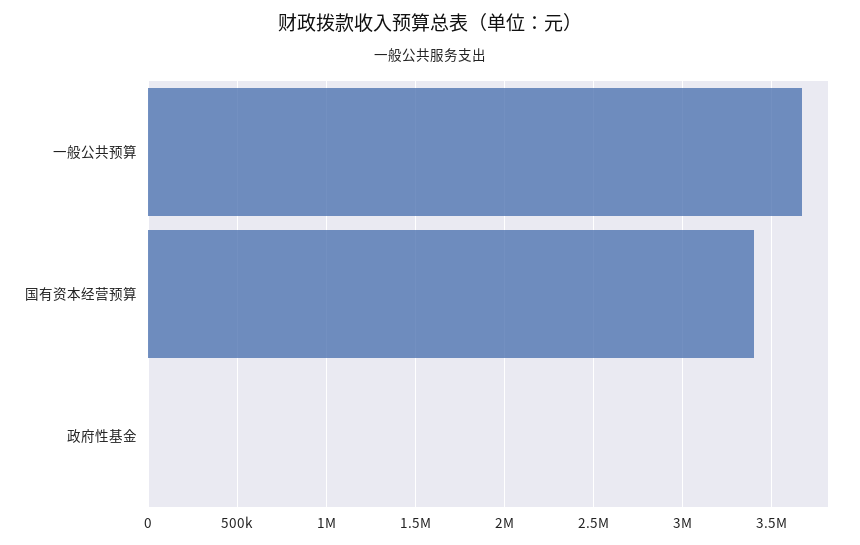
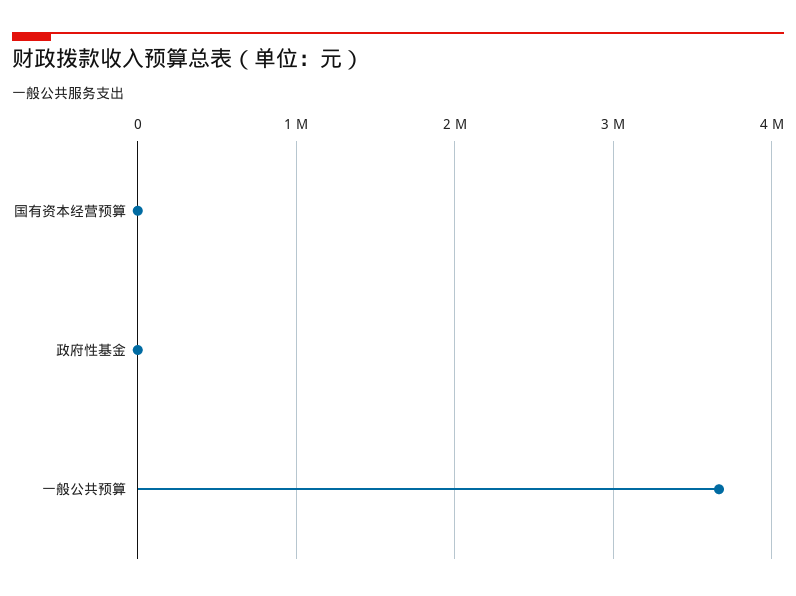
  {
    "一般公共预算": 3650000,
-   "国有资本经营预算": 3400000,
+   "国有资本经营预算": 0,
    "政府性基金": 0
  }

